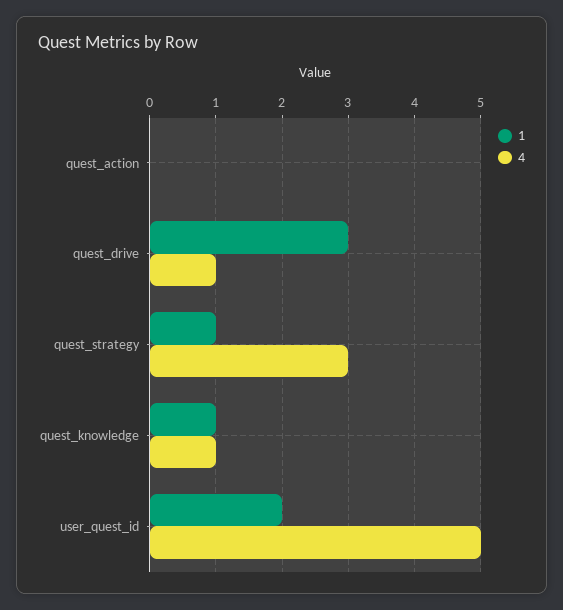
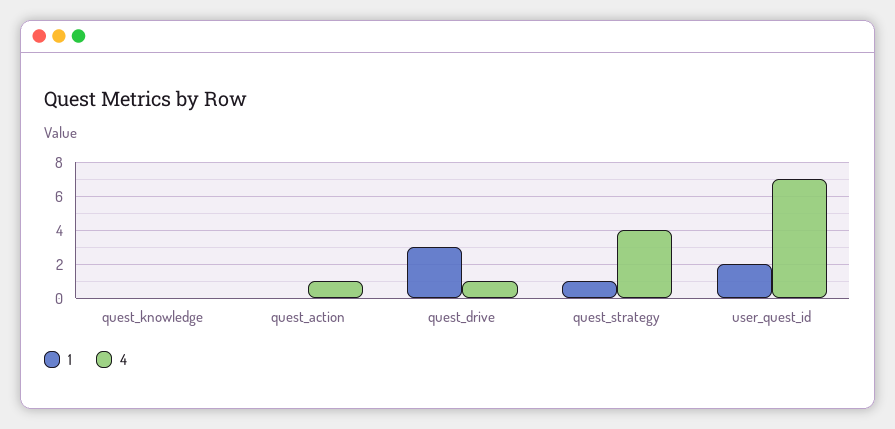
  {
    "1": {
      "quest_action": 0,
      "quest_drive": 3,
      "quest_strategy": 1,
-     "quest_knowledge": 1,
+     "quest_knowledge": 0,
      "user_quest_id": 2
    },
    "4": {
-     "quest_action": 0,
+     "quest_action": 1,
      "quest_drive": 1,
-     "quest_strategy": 3,
+     "quest_strategy": 4,
-     "quest_knowledge": 1,
+     "quest_knowledge": 0,
-     "user_quest_id": 5
+     "user_quest_id": 7
    }
  }

